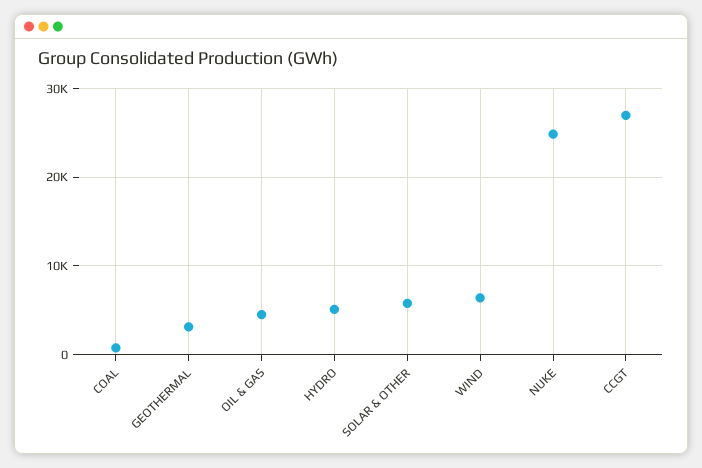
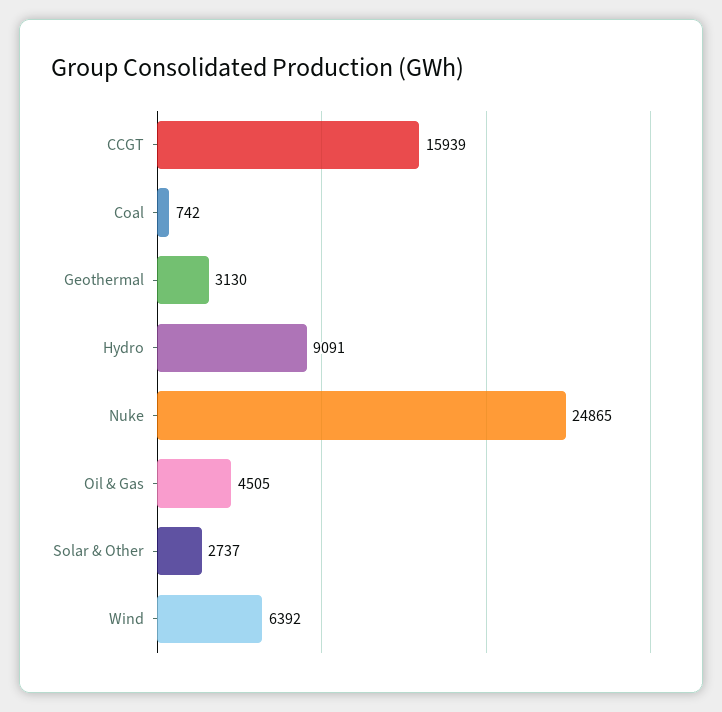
  {
    "COAL": 742,
    "GEOTHERMAL": 3130,
    "OIL & GAS": 4505,
-   "HYDRO": 5000,
+   "HYDRO": 9091,
-   "SOLAR & OTHER": 6000,
+   "SOLAR & OTHER": 2737,
    "WIND": 6392,
    "NUKE": 24865,
-   "CCGT": 27000
+   "CCGT": 15939
  }

